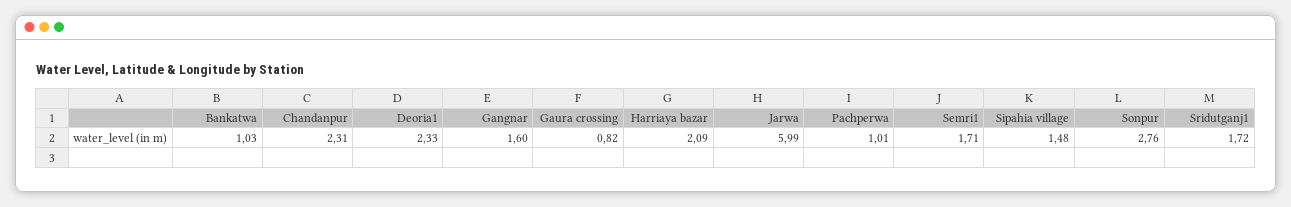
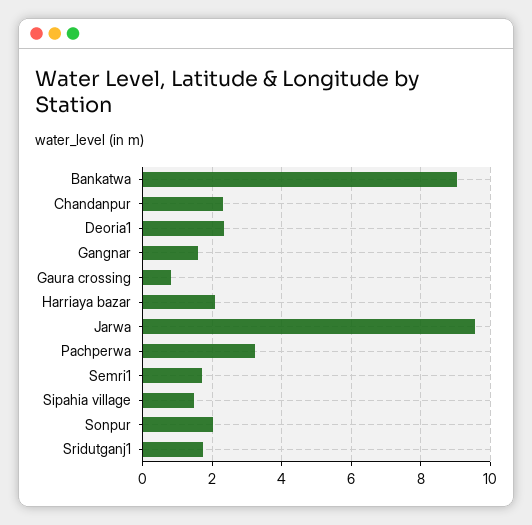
  {
-   "Bankatwa": 1.03,
+   "Bankatwa": 9,
    "Chandanpur": 2.31,
    "Deoria1": 2.33,
    "Gangnar": 1.6,
    "Gaura crossing": 0.82,
    "Harriaya bazar": 2.09,
-   "Jarwa": 5.99,
+   "Jarwa": 9.6,
-   "Pachperwa": 1.01,
+   "Pachperwa": 3.2,
    "Semri1": 1.71,
    "Sipahia village": 1.48,
-   "Sonpur": 2.76,
+   "Sonpur": 2,
    "Sridutganj1": 1.72
  }

